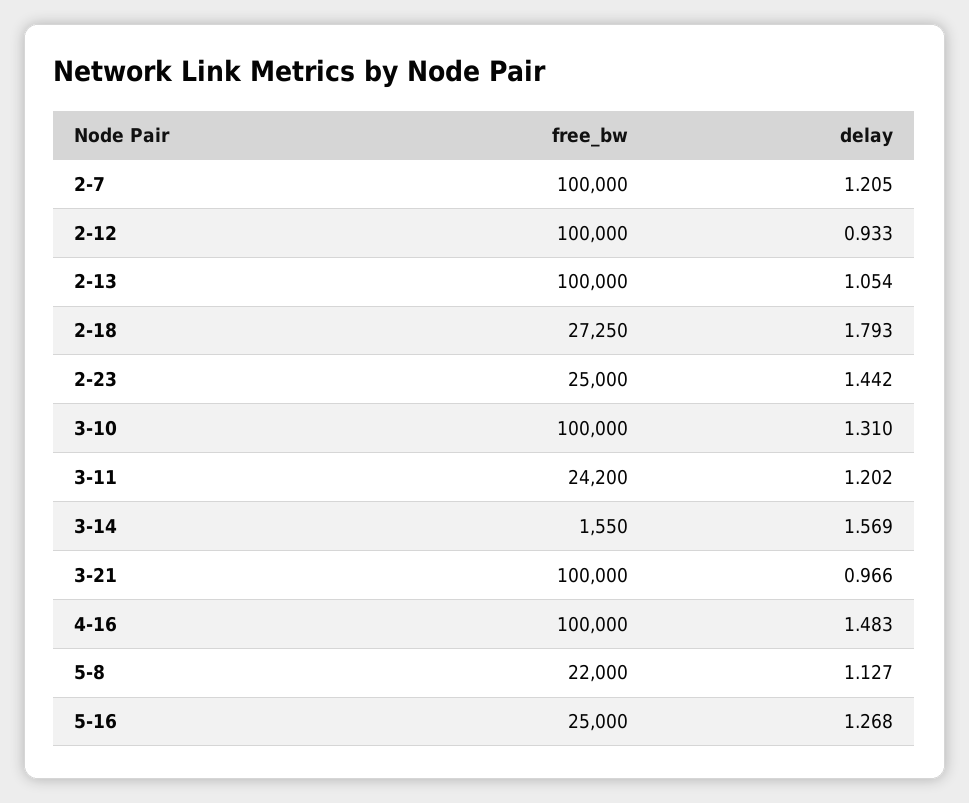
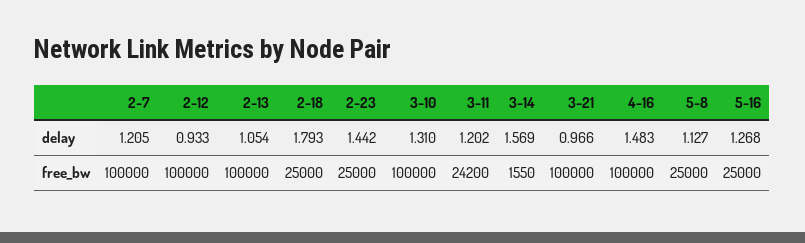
  {
    "free_bw": {
      "2-7": 100000,
      "2-12": 100000,
      "2-13": 100000,
-     "2-18": 27250,
+     "2-18": 25000,
      "2-23": 25000,
      "3-10": 100000,
      "3-11": 24200,
      "3-14": 1550,
      "3-21": 100000,
      "4-16": 100000,
-     "5-8": 22000,
+     "5-8": 25000,
      "5-16": 25000
    },
    "delay": {
      "2-7": 1.205,
      "2-12": 0.933,
      "2-13": 1.054,
      "2-18": 1.793,
      "2-23": 1.442,
      "3-10": 1.31,
      "3-11": 1.202,
      "3-14": 1.569,
      "3-21": 0.966,
      "4-16": 1.483,
      "5-8": 1.127,
      "5-16": 1.268
    }
  }

